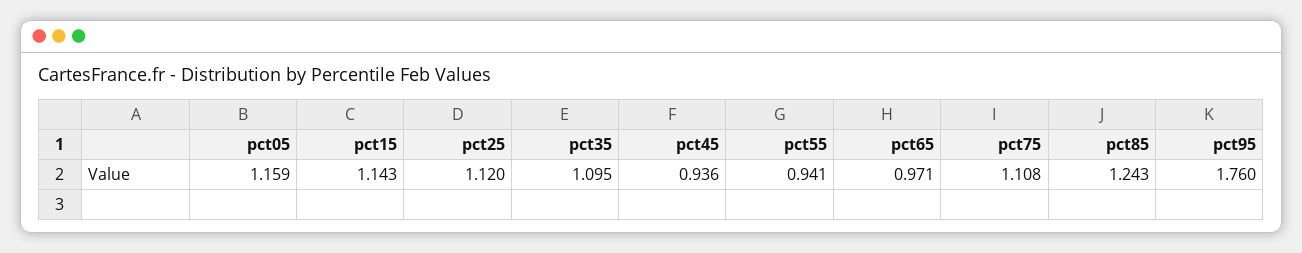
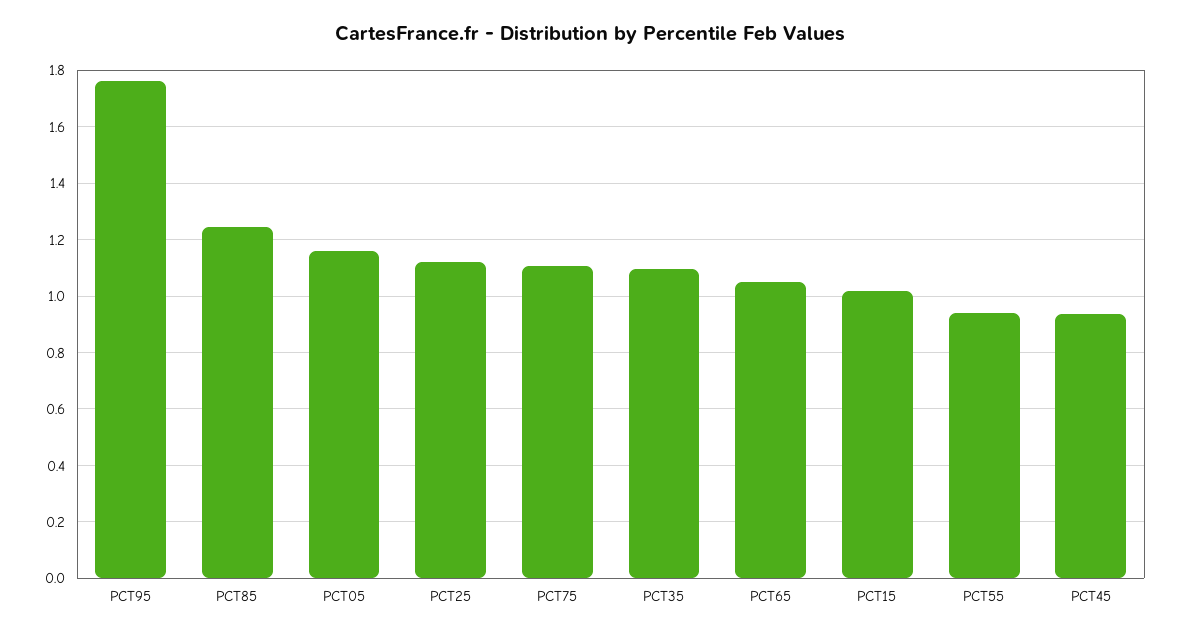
  {
    "pct05": 1.159,
-   "pct15": 1.143,
+   "pct15": 1.025,
    "pct25": 1.12,
    "pct35": 1.095,
    "pct45": 0.936,
    "pct55": 0.941,
-   "pct65": 0.971,
+   "pct65": 1.05,
    "pct75": 1.108,
    "pct85": 1.243,
    "pct95": 1.76
  }

